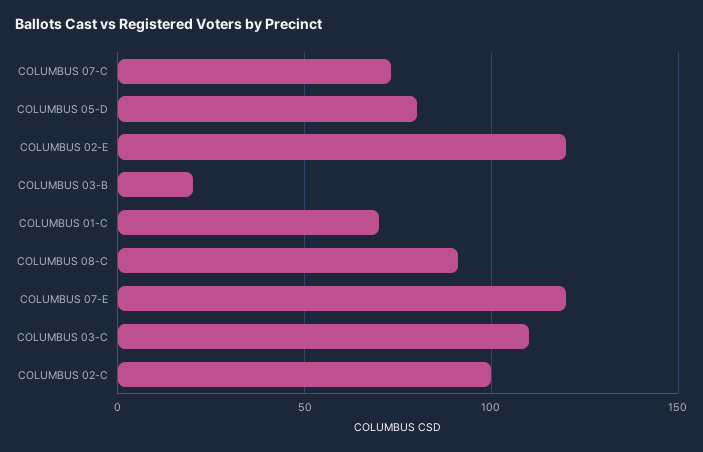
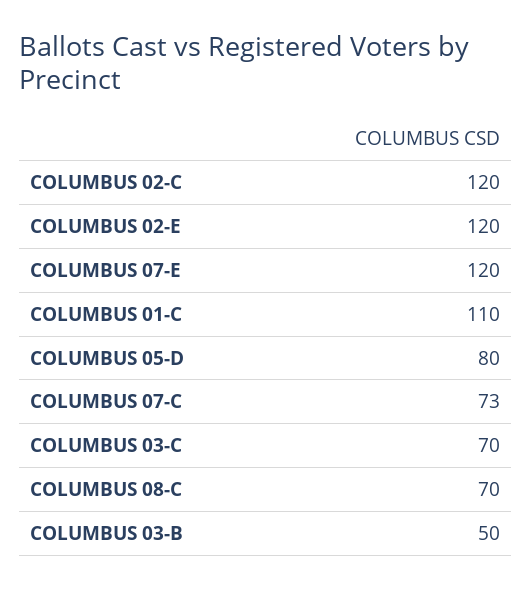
  {
    "COLUMBUS 07-C": 73,
    "COLUMBUS 05-D": 80,
    "COLUMBUS 02-E": 120,
-   "COLUMBUS 03-B": 20,
+   "COLUMBUS 03-B": 50,
-   "COLUMBUS 01-C": 70,
+   "COLUMBUS 01-C": 110,
-   "COLUMBUS 08-C": 90,
+   "COLUMBUS 08-C": 70,
    "COLUMBUS 07-E": 120,
-   "COLUMBUS 03-C": 110,
+   "COLUMBUS 03-C": 70,
-   "COLUMBUS 02-C": 100
+   "COLUMBUS 02-C": 120
  }

